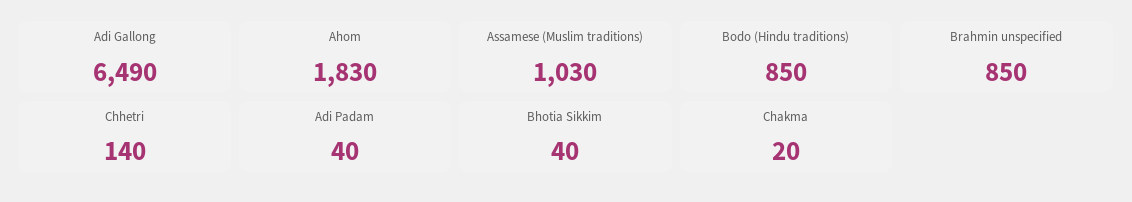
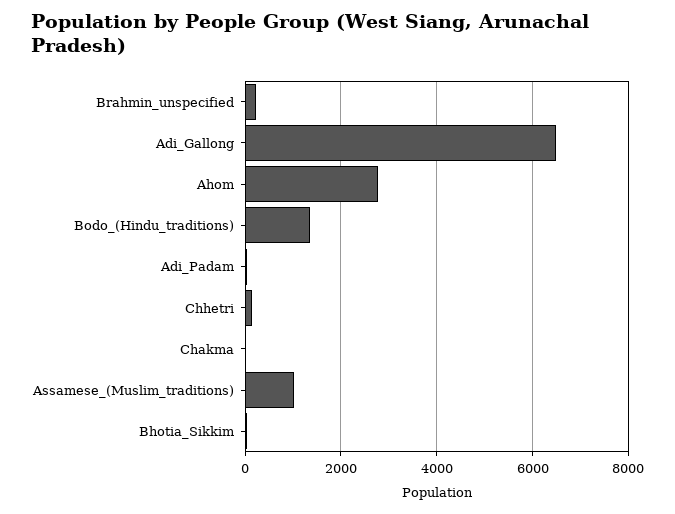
  {
    "Adi Gallong": 6490,
-   "Ahom": 1830,
+   "Ahom": 2800,
    "Assamese (Muslim traditions)": 1030,
-   "Bodo (Hindu traditions)": 850,
+   "Bodo (Hindu traditions)": 1400,
-   "Brahmin unspecified": 850,
+   "Brahmin unspecified": 200,
    "Chhetri": 140,
    "Adi Padam": 40,
    "Bhotia Sikkim": 40,
    "Chakma": 20
  }

